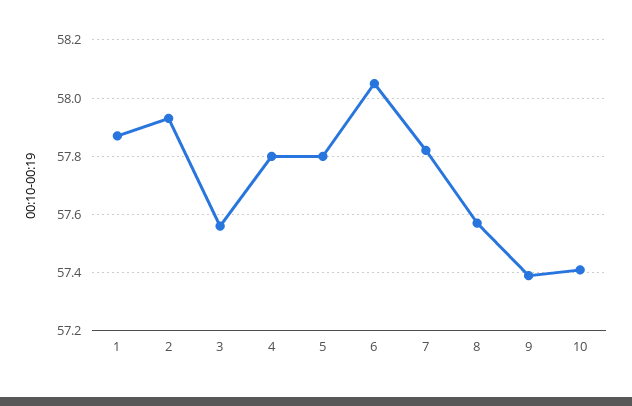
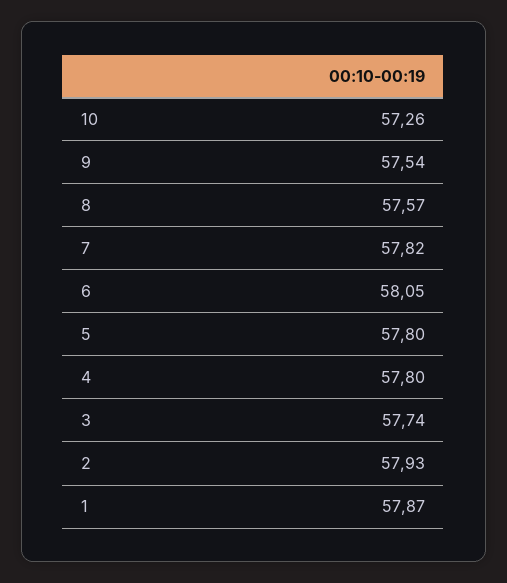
  {
    "1": 57.87,
    "2": 57.93,
-   "3": 57.55,
+   "3": 57.74,
    "4": 57.8,
    "5": 57.8,
    "6": 58.05,
    "7": 57.82,
    "8": 57.57,
-   "9": 57.4,
+   "9": 57.54,
-   "10": 57.4
+   "10": 57.26
  }

